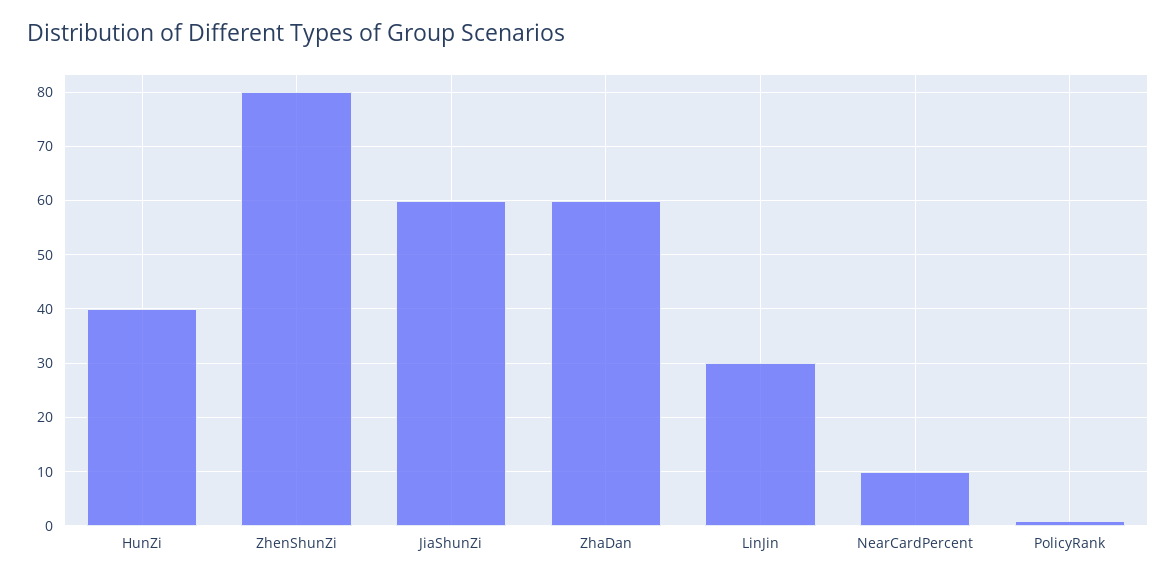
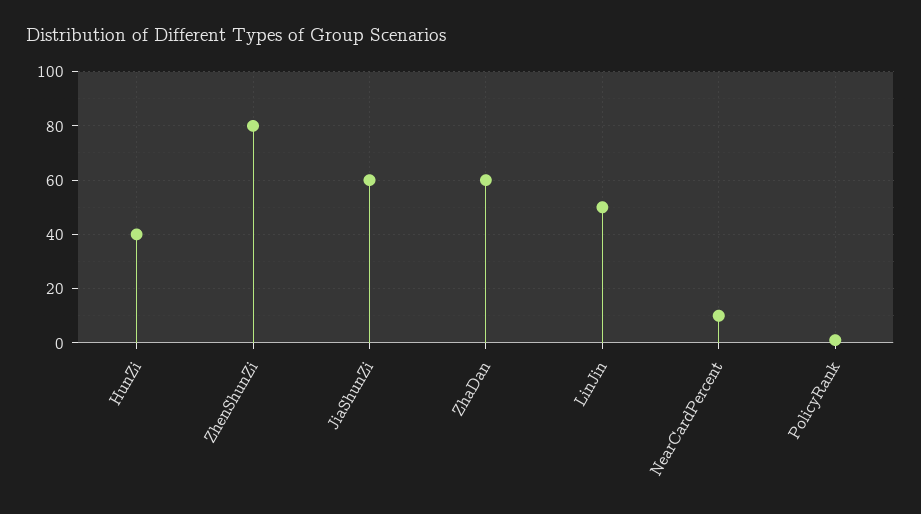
  {
    "HunZi": 40,
    "ZhenShunZi": 80,
    "JiaShunZi": 60,
    "ZhaDan": 60,
-   "LinJin": 30,
+   "LinJin": 50,
    "NearCardPercent": 10,
    "PolicyRank": 0
  }

